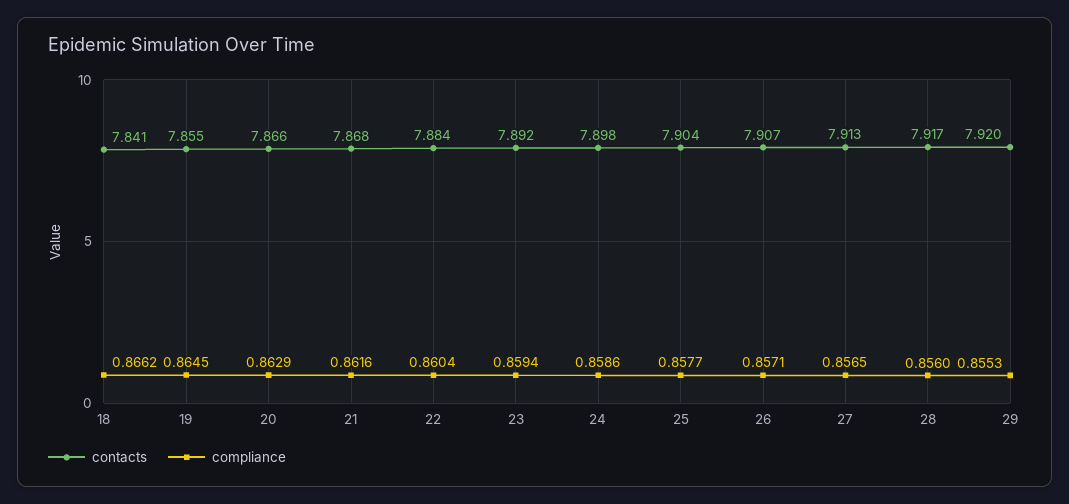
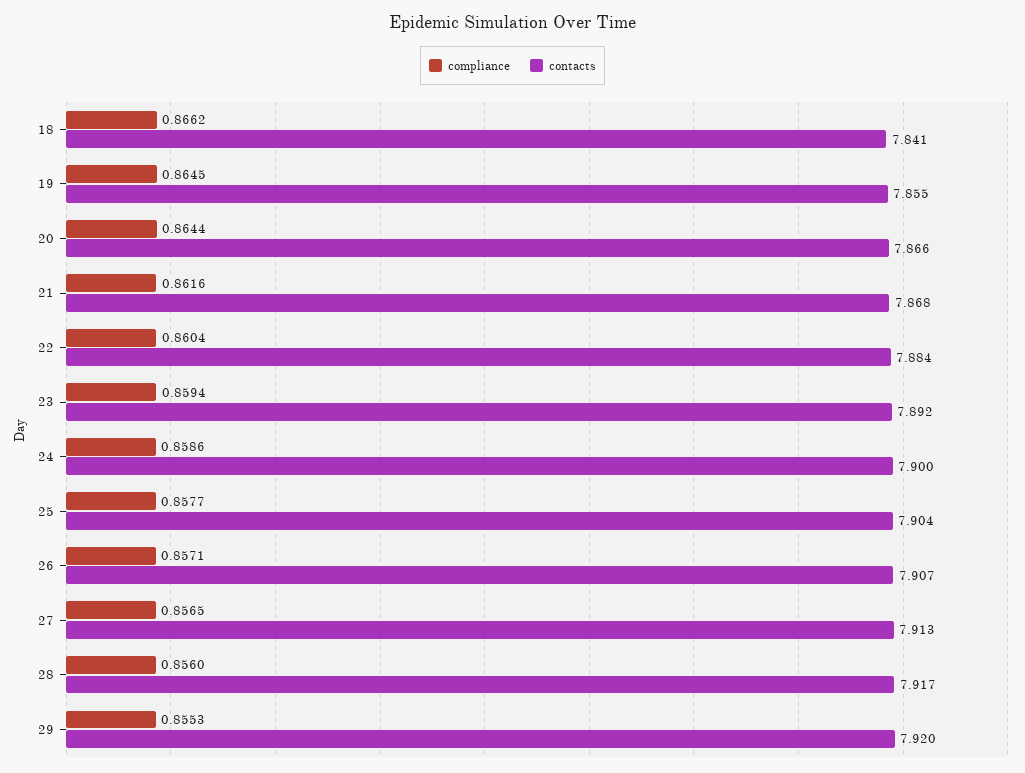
  {
    "contacts": {
      "18": 7.841,
      "19": 7.855,
      "20": 7.866,
      "21": 7.868,
      "22": 7.884,
      "23": 7.892,
-     "24": 7.898,
+     "24": 7.9,
      "25": 7.904,
      "26": 7.907,
      "27": 7.913,
      "28": 7.917,
      "29": 7.92
    },
    "compliance": {
      "18": 0.8662,
      "19": 0.8645,
-     "20": 0.8629,
+     "20": 0.8644,
      "21": 0.8616,
      "22": 0.8604,
      "23": 0.8594,
      "24": 0.8586,
      "25": 0.8577,
      "26": 0.8571,
      "27": 0.8565,
      "28": 0.856,
      "29": 0.8553
    }
  }

